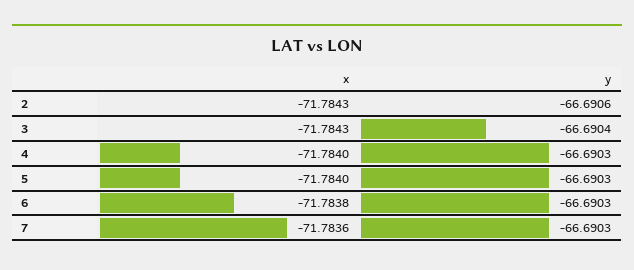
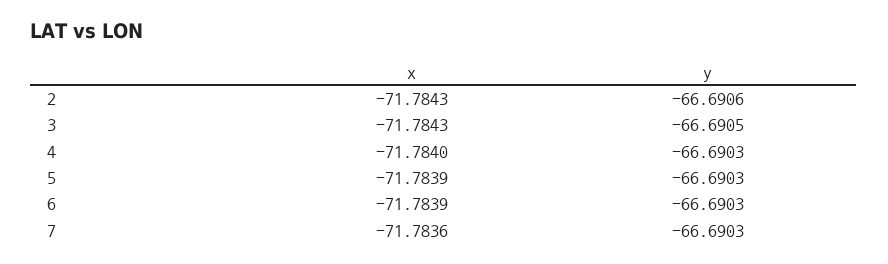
  {
    "x": {
      "2": -71.7843,
      "3": -71.7843,
      "4": -71.784,
-     "5": -71.784,
+     "5": -71.7839,
-     "6": -71.7838,
+     "6": -71.7839,
      "7": -71.7836
    },
    "y": {
      "2": -66.6906,
-     "3": -66.6904,
+     "3": -66.6905,
      "4": -66.6903,
      "5": -66.6903,
      "6": -66.6903,
      "7": -66.6903
    }
  }

